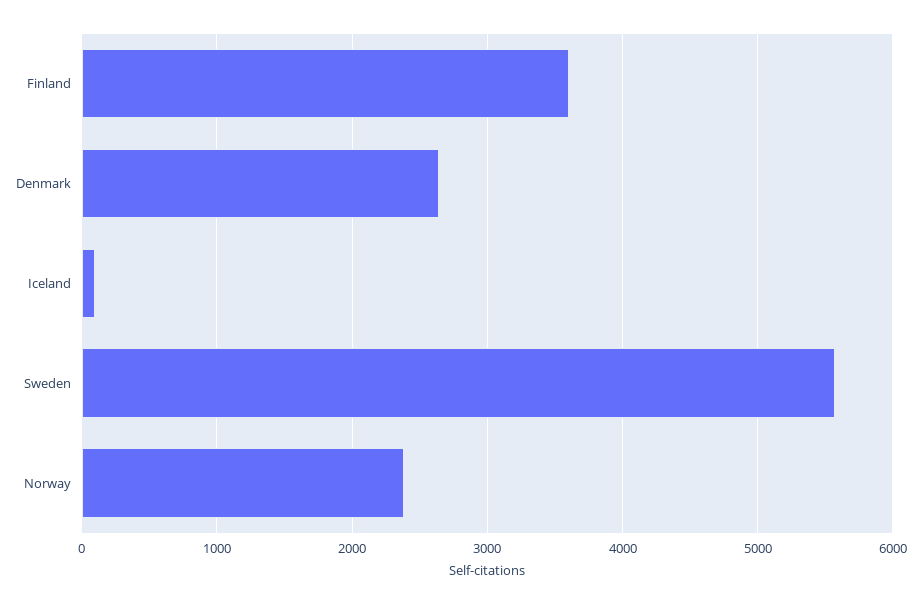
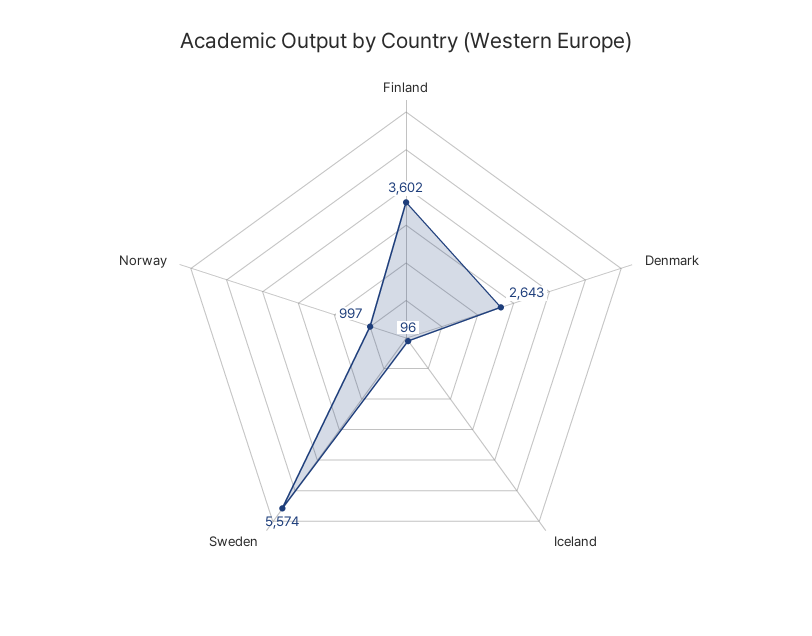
  {
    "Finland": 3602,
    "Denmark": 2643,
    "Iceland": 96,
    "Sweden": 5574,
-   "Norway": 2400
+   "Norway": 997
  }

